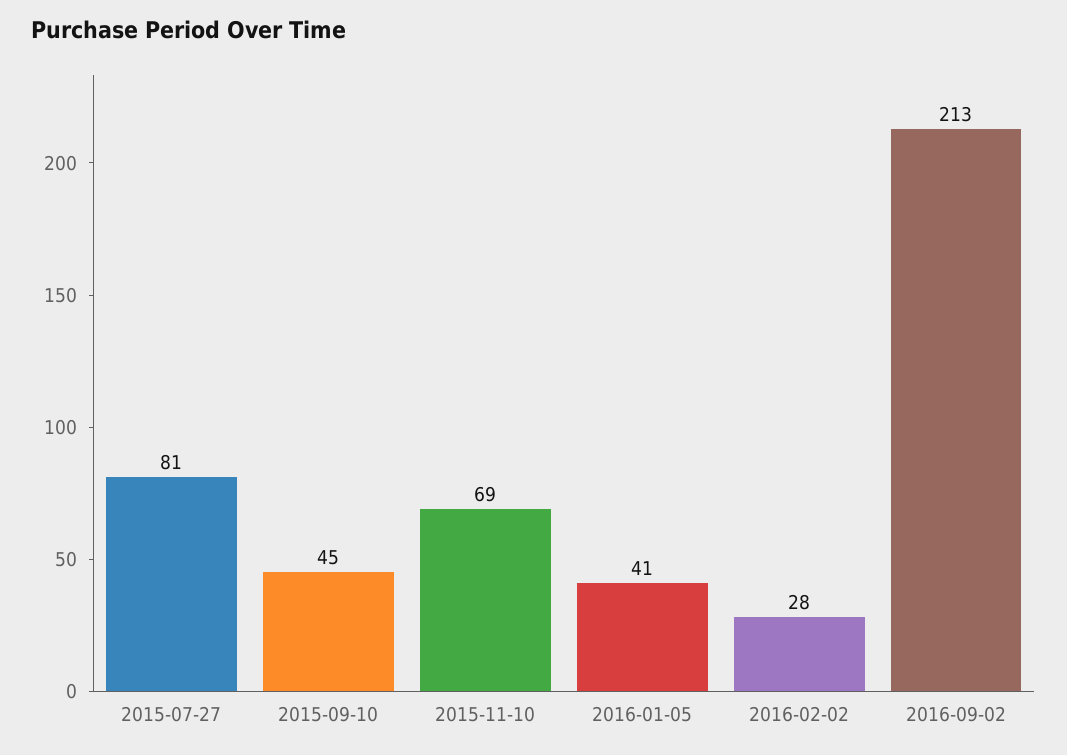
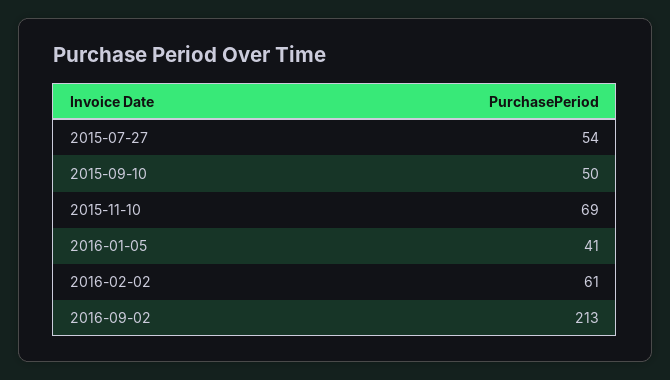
  {
-   "2015-07-27": 81,
+   "2015-07-27": 54,
-   "2015-09-10": 45,
+   "2015-09-10": 50,
    "2015-11-10": 69,
    "2016-01-05": 41,
-   "2016-02-02": 28,
+   "2016-02-02": 61,
    "2016-09-02": 213
  }

